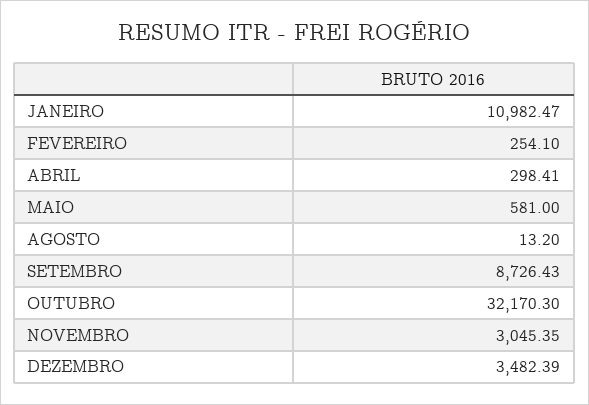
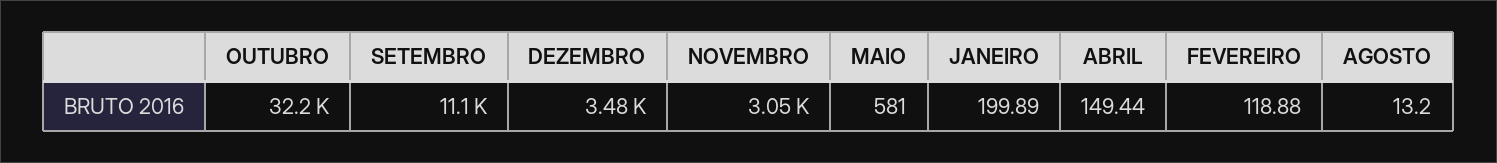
  {
-   "JANEIRO": 10982.47,
+   "JANEIRO": 199.89,
-   "FEVEREIRO": 254.1,
+   "FEVEREIRO": 118.88,
-   "ABRIL": 298.41,
+   "ABRIL": 149.44,
    "MAIO": 581,
    "AGOSTO": 13.2,
-   "SETEMBRO": 8726.43,
+   "SETEMBRO": 11100,
    "OUTUBRO": 32170.3,
    "NOVEMBRO": 3045.35,
    "DEZEMBRO": 3482.39
  }

